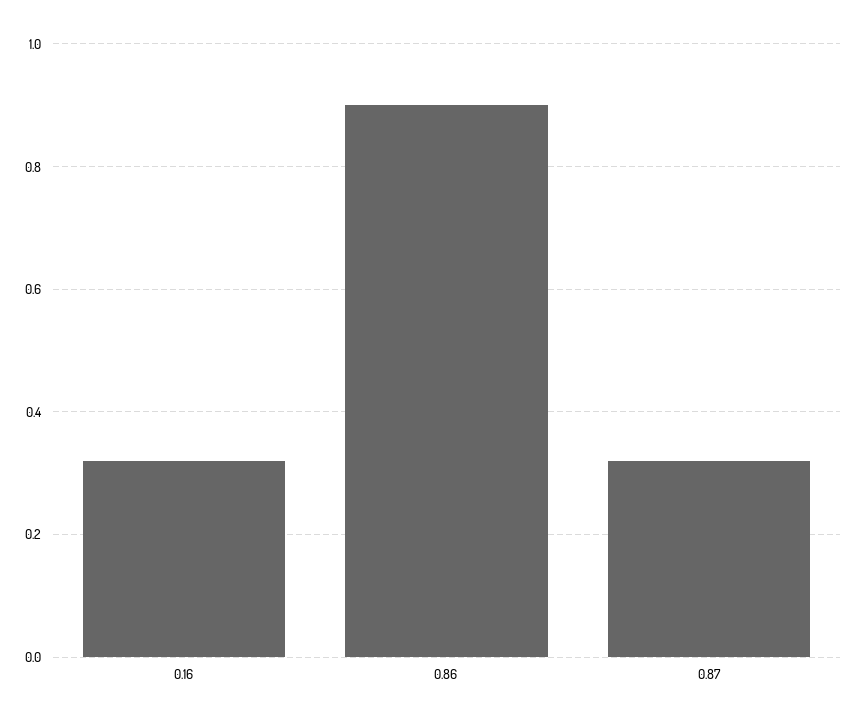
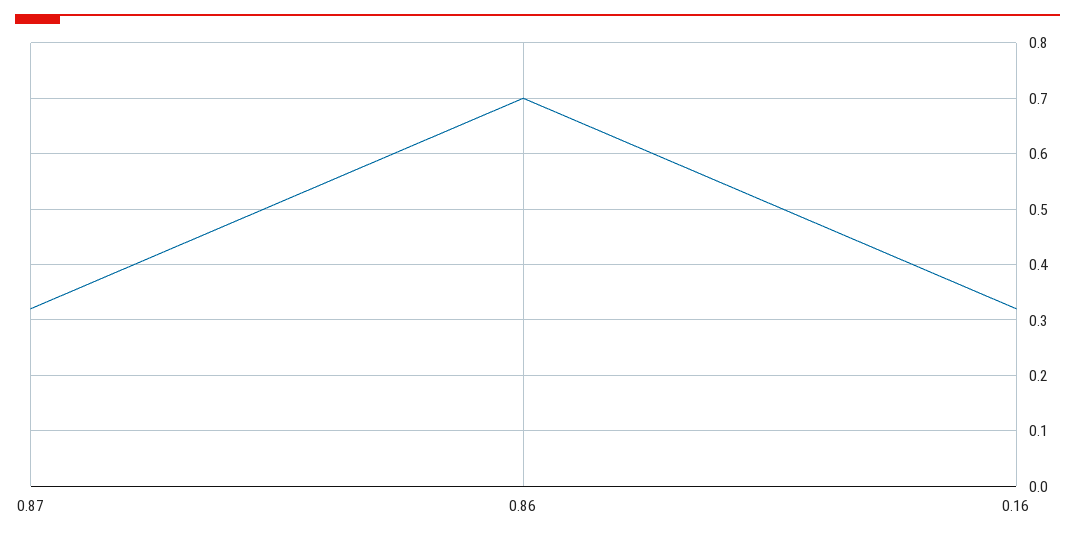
  {
    "0.16": 0.3,
-   "0.86": 0.9,
+   "0.86": 0.7,
    "0.87": 0.3
  }

